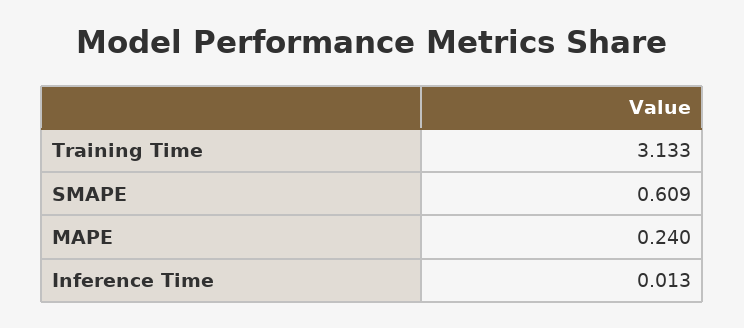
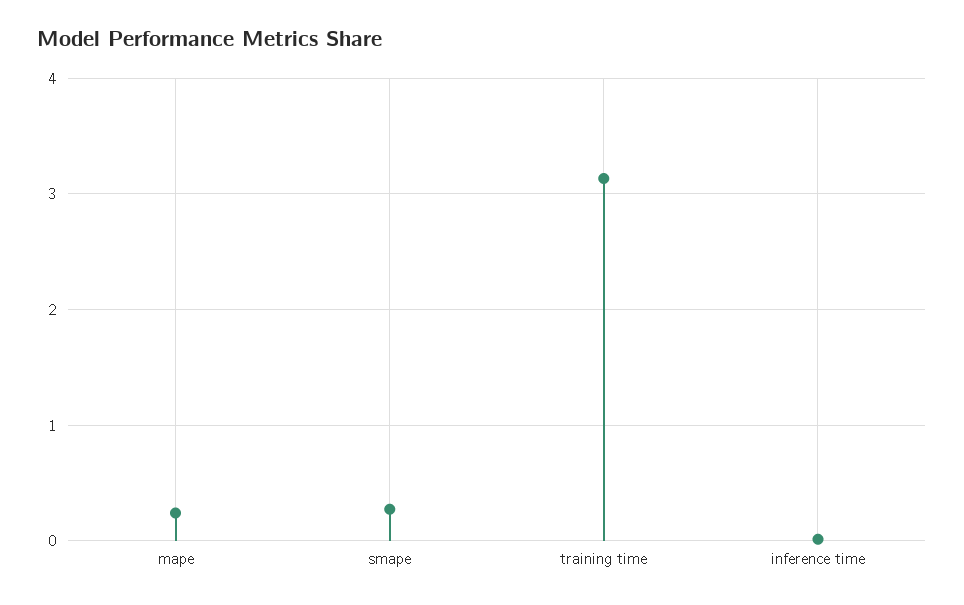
  {
    "Training Time": 3.133,
-   "SMAPE": 0.609,
+   "SMAPE": 0.3,
    "MAPE": 0.24,
    "Inference Time": 0.013
  }

